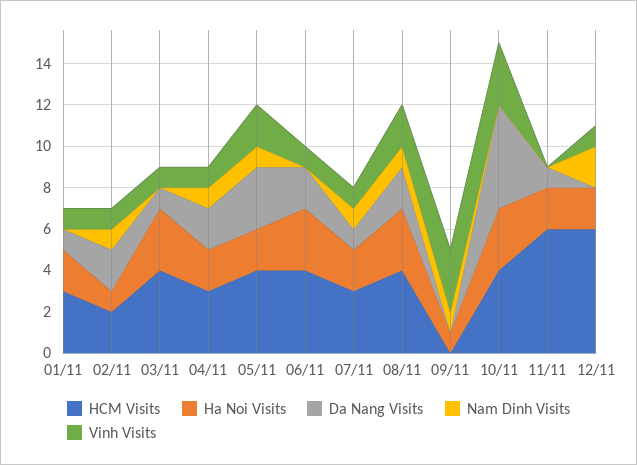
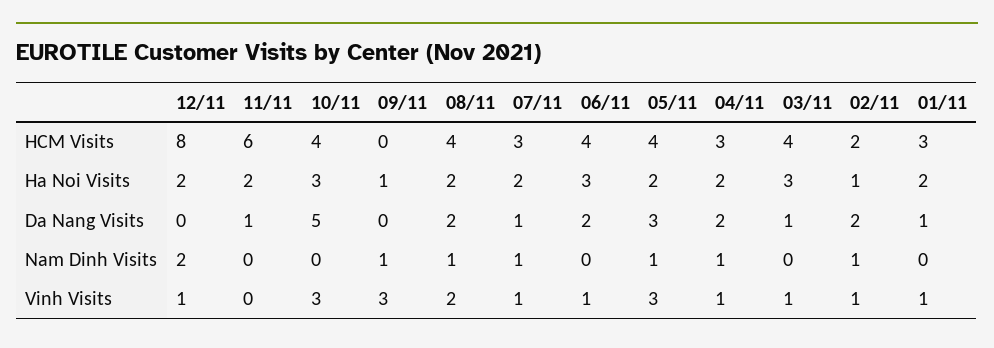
  {
    "HCM Visits": {
      "01/11": 3,
      "02/11": 2,
      "03/11": 4,
      "04/11": 3,
      "05/11": 4,
      "06/11": 4,
      "07/11": 3,
      "08/11": 4,
      "09/11": 0,
      "10/11": 4,
      "11/11": 6,
-     "12/11": 6
+     "12/11": 8
    },
    "Ha Noi Visits": {
      "01/11": 2,
      "02/11": 1,
      "03/11": 3,
      "04/11": 2,
      "05/11": 2,
      "06/11": 3,
      "07/11": 2,
-     "08/11": 3,
+     "08/11": 2,
      "09/11": 1,
      "10/11": 3,
      "11/11": 2,
      "12/11": 2
    },
    "Da Nang Visits": {
      "01/11": 1,
      "02/11": 2,
      "03/11": 1,
      "04/11": 2,
      "05/11": 3,
      "06/11": 2,
      "07/11": 1,
      "08/11": 2,
      "09/11": 0,
      "10/11": 5,
      "11/11": 1,
      "12/11": 0
    },
    "Nam Dinh Visits": {
      "01/11": 0,
      "02/11": 1,
      "03/11": 0,
      "04/11": 1,
      "05/11": 1,
      "06/11": 0,
      "07/11": 1,
      "08/11": 1,
      "09/11": 1,
      "10/11": 0,
      "11/11": 0,
      "12/11": 2
    },
    "Vinh Visits": {
      "01/11": 1,
      "02/11": 1,
      "03/11": 1,
      "04/11": 1,
-     "05/11": 2,
+     "05/11": 3,
      "06/11": 1,
      "07/11": 1,
      "08/11": 2,
      "09/11": 3,
      "10/11": 3,
      "11/11": 0,
      "12/11": 1
    }
  }

